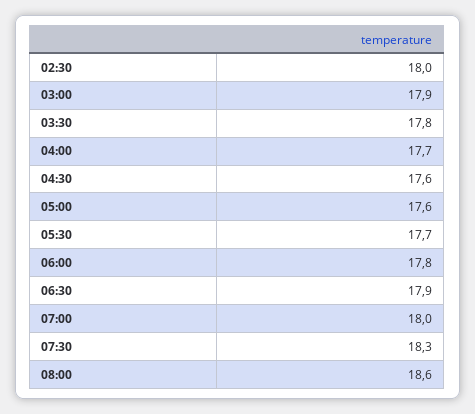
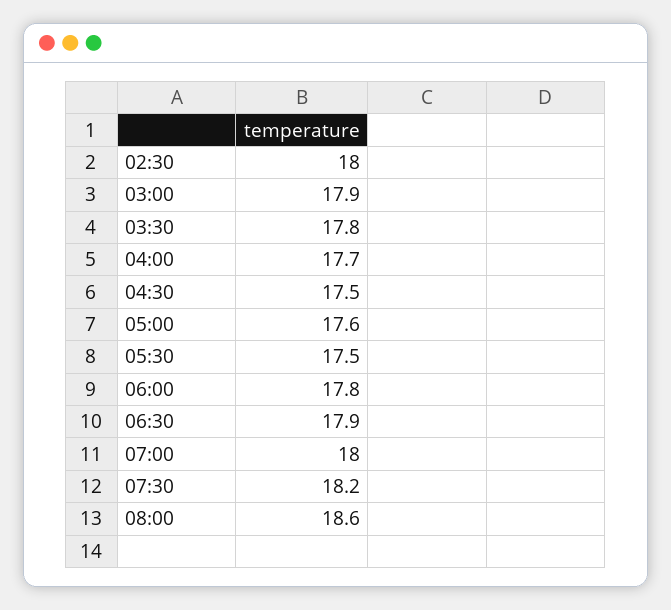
  {
    "02:30": 18,
    "03:00": 17.9,
    "03:30": 17.8,
    "04:00": 17.7,
-   "04:30": 17.6,
+   "04:30": 17.5,
    "05:00": 17.6,
-   "05:30": 17.7,
+   "05:30": 17.5,
    "06:00": 17.8,
    "06:30": 17.9,
    "07:00": 18,
-   "07:30": 18.3,
+   "07:30": 18.2,
    "08:00": 18.6
  }

